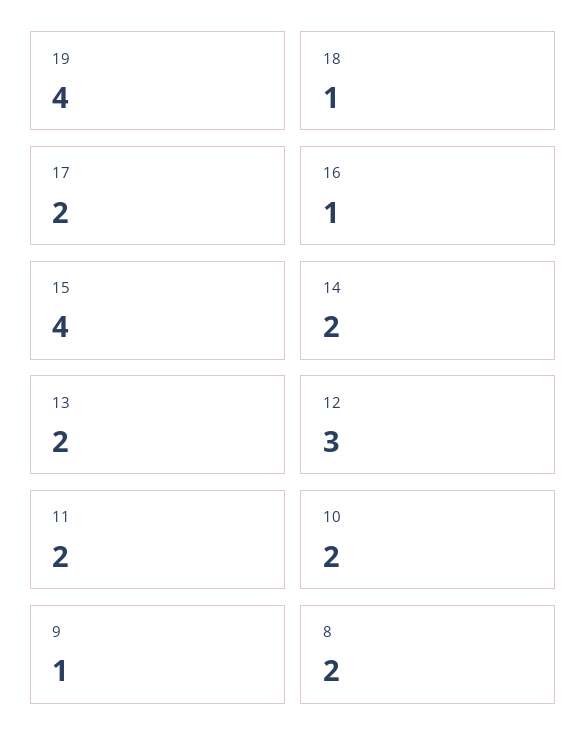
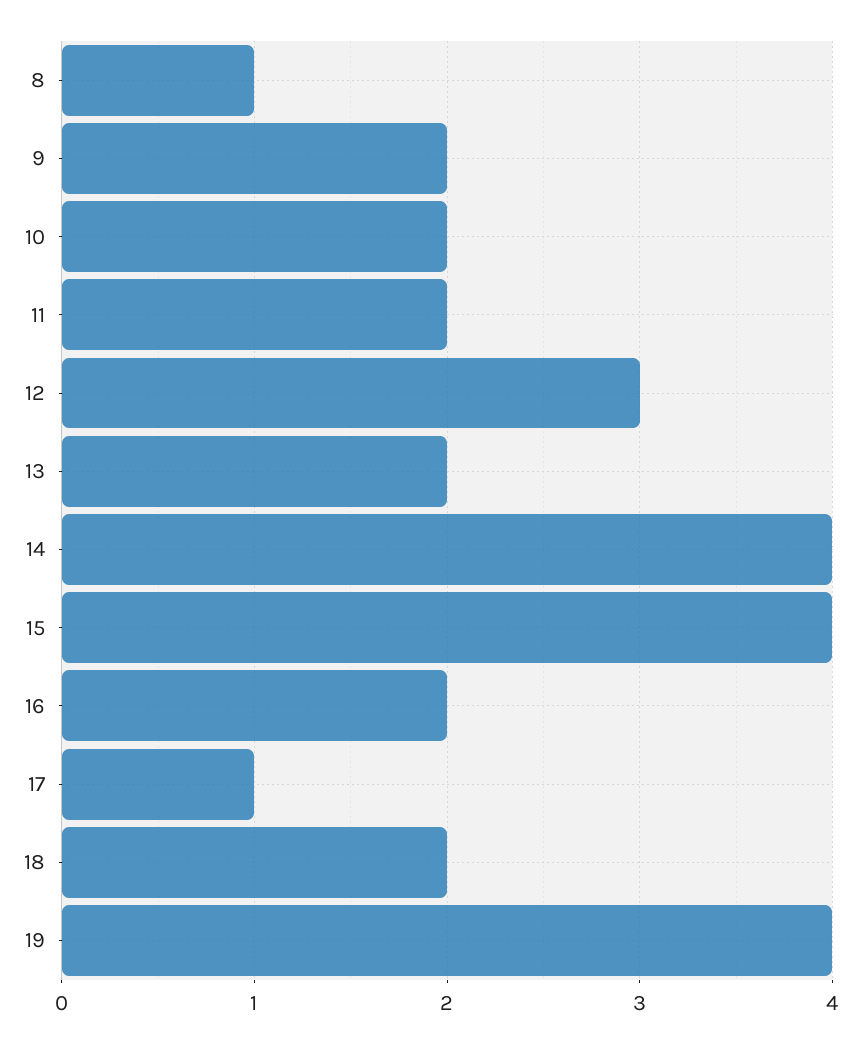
  {
    "19": 4,
-   "18": 1,
+   "18": 2,
-   "17": 2,
+   "17": 1,
-   "16": 1,
+   "16": 2,
    "15": 4,
-   "14": 2,
+   "14": 4,
    "13": 2,
    "12": 3,
    "11": 2,
    "10": 2,
-   "9": 1,
+   "9": 2,
-   "8": 2
+   "8": 1
  }

